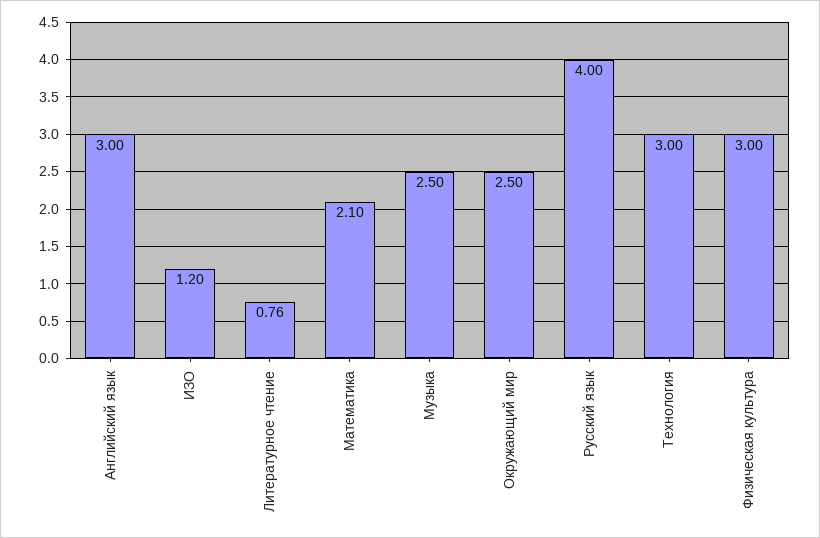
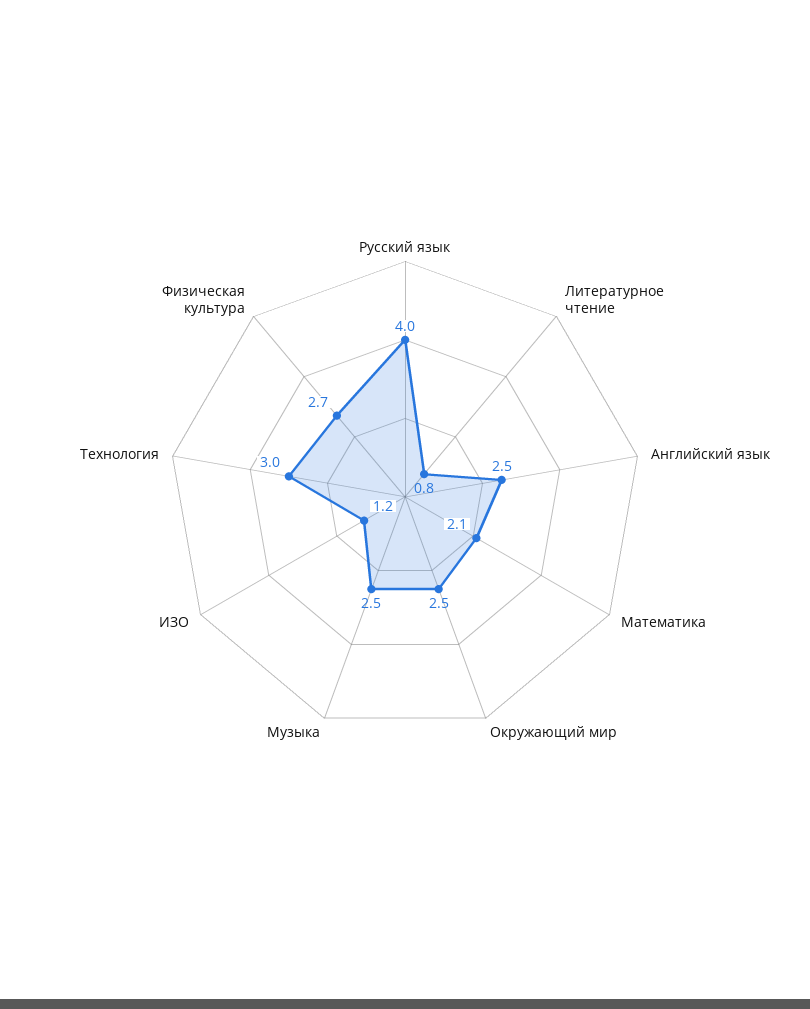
  {
-   "Английский язык": 3,
+   "Английский язык": 2.5,
    "ИЗО": 1.2,
    "Литературное чтение": 0.76,
    "Математика": 2.1,
    "Музыка": 2.5,
    "Окружающий мир": 2.5,
    "Русский язык": 4,
    "Технология": 3,
-   "Физическая культура": 3
+   "Физическая культура": 2.7
  }

